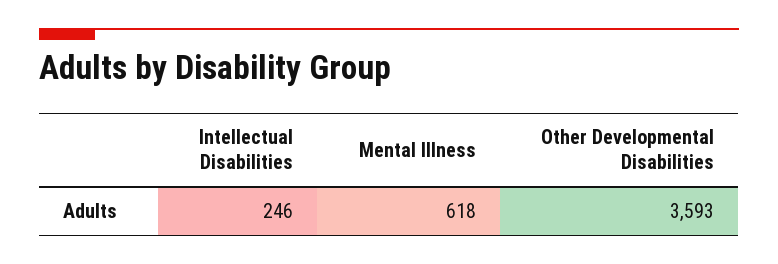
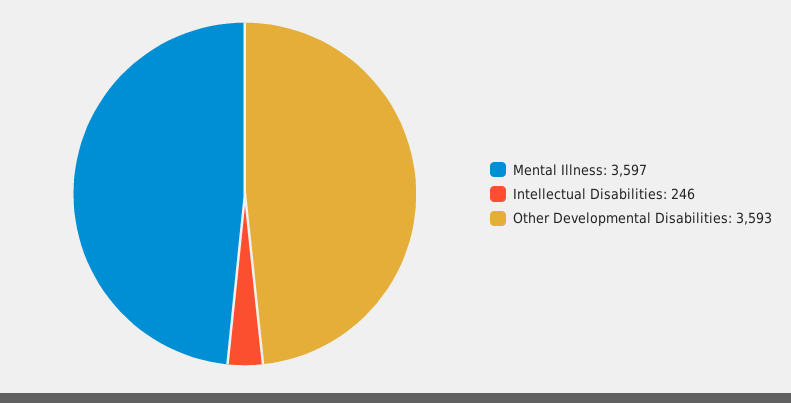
  {
    "Intellectual Disabilities": 246,
-   "Mental Illness": 618,
+   "Mental Illness": 3597,
    "Other Developmental Disabilities": 3593
  }

